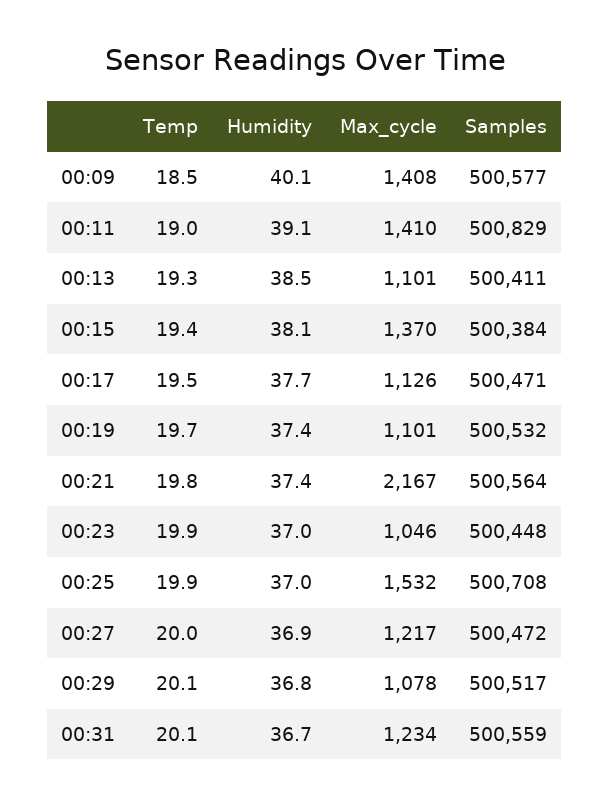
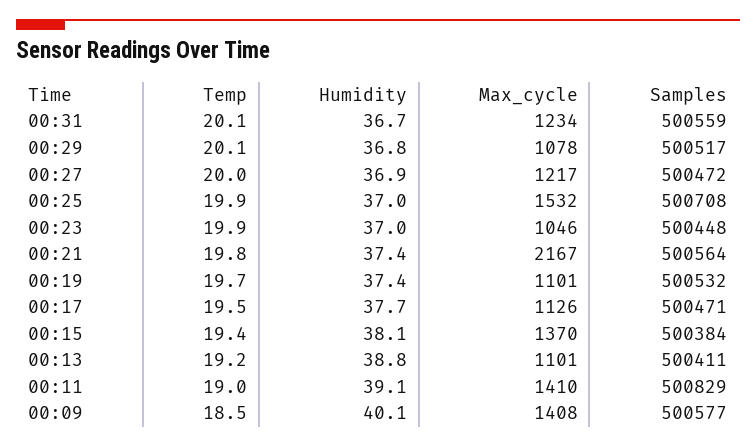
  {
    "Temp": {
      "00:09": 18.5,
      "00:11": 19,
-     "00:13": 19.3,
+     "00:13": 19.2,
      "00:15": 19.4,
      "00:17": 19.5,
      "00:19": 19.7,
      "00:21": 19.8,
      "00:23": 19.9,
      "00:25": 19.9,
      "00:27": 20,
      "00:29": 20.1,
      "00:31": 20.1
    },
    "Humidity": {
      "00:09": 40.1,
      "00:11": 39.1,
-     "00:13": 38.5,
+     "00:13": 38.8,
      "00:15": 38.1,
      "00:17": 37.7,
      "00:19": 37.4,
      "00:21": 37.4,
      "00:23": 37,
      "00:25": 37,
      "00:27": 36.9,
      "00:29": 36.8,
      "00:31": 36.7
    },
    "Max_cycle": {
      "00:09": 1408,
      "00:11": 1410,
      "00:13": 1101,
      "00:15": 1370,
      "00:17": 1126,
      "00:19": 1101,
      "00:21": 2167,
      "00:23": 1046,
      "00:25": 1532,
      "00:27": 1217,
      "00:29": 1078,
      "00:31": 1234
    },
    "Samples": {
      "00:09": 500577,
      "00:11": 500829,
      "00:13": 500411,
      "00:15": 500384,
      "00:17": 500471,
      "00:19": 500532,
      "00:21": 500564,
      "00:23": 500448,
      "00:25": 500708,
      "00:27": 500472,
      "00:29": 500517,
      "00:31": 500559
    }
  }

